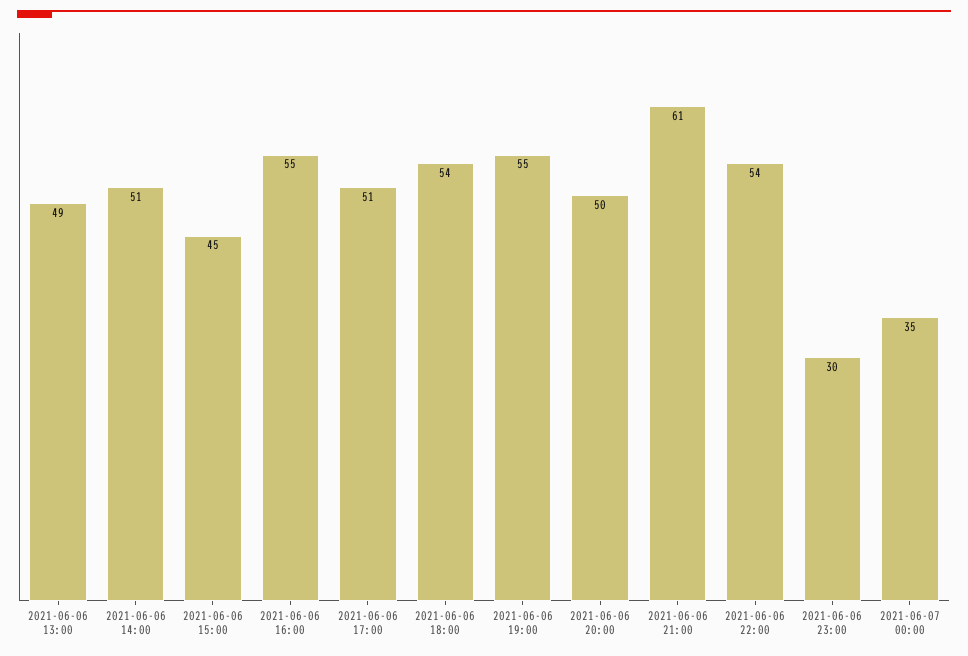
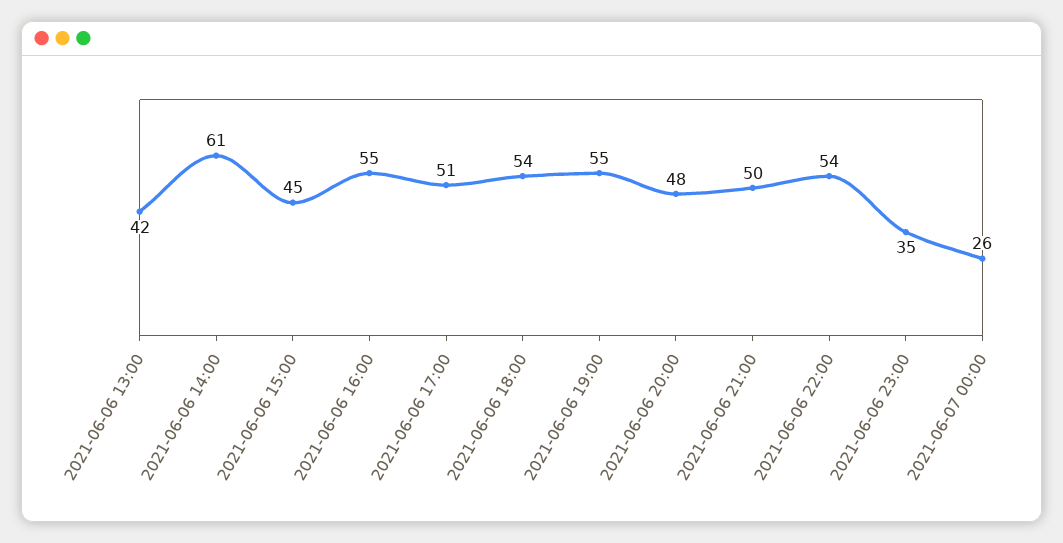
  {
-   "2021-06-06 13:00": 49,
+   "2021-06-06 13:00": 42,
-   "2021-06-06 14:00": 51,
+   "2021-06-06 14:00": 61,
    "2021-06-06 15:00": 45,
    "2021-06-06 16:00": 55,
    "2021-06-06 17:00": 51,
    "2021-06-06 18:00": 54,
    "2021-06-06 19:00": 55,
-   "2021-06-06 20:00": 50,
+   "2021-06-06 20:00": 48,
-   "2021-06-06 21:00": 61,
+   "2021-06-06 21:00": 50,
    "2021-06-06 22:00": 54,
-   "2021-06-06 23:00": 30,
+   "2021-06-06 23:00": 35,
-   "2021-06-07 00:00": 35
+   "2021-06-07 00:00": 26
  }

